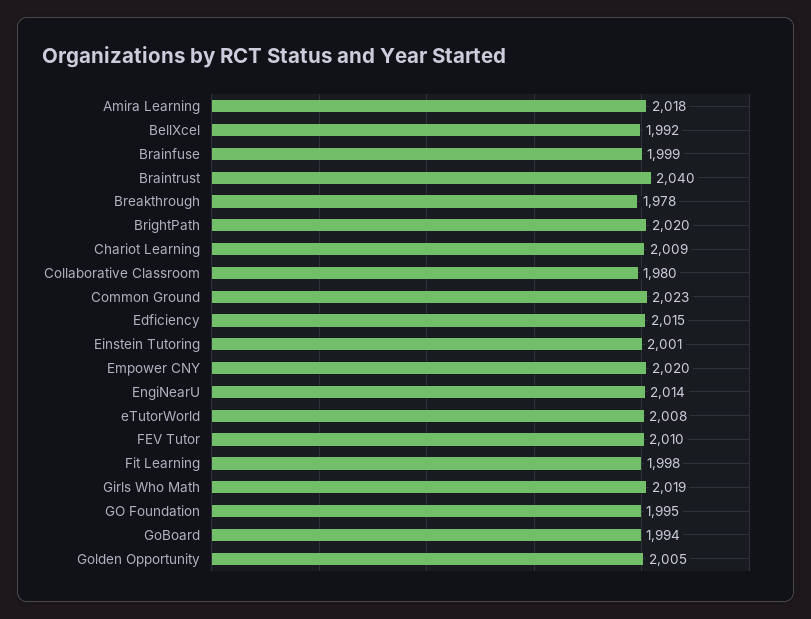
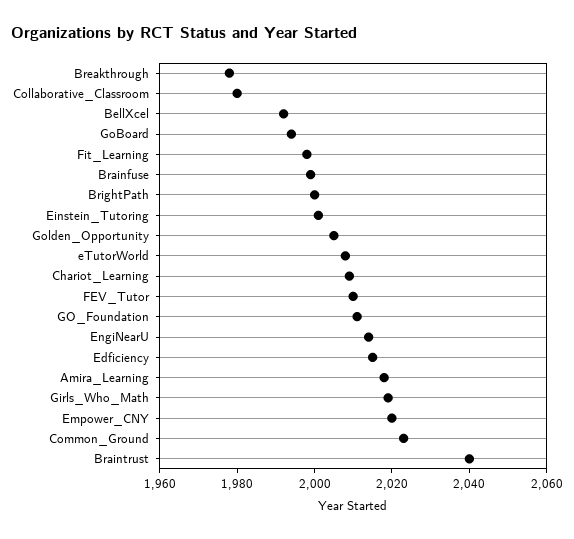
  {
    "Amira Learning": 2018,
    "BellXcel": 1992,
    "Brainfuse": 1999,
    "Braintrust": 2040,
    "Breakthrough": 1978,
-   "BrightPath": 2020,
+   "BrightPath": 2000,
    "Chariot Learning": 2009,
    "Collaborative Classroom": 1980,
    "Common Ground": 2023,
    "Edficiency": 2015,
    "Einstein Tutoring": 2001,
    "Empower CNY": 2020,
    "EngiNearU": 2014,
    "eTutorWorld": 2008,
    "FEV Tutor": 2010,
    "Fit Learning": 1998,
    "Girls Who Math": 2019,
-   "GO Foundation": 1995,
+   "GO Foundation": 2010,
    "GoBoard": 1994,
    "Golden Opportunity": 2005
  }

